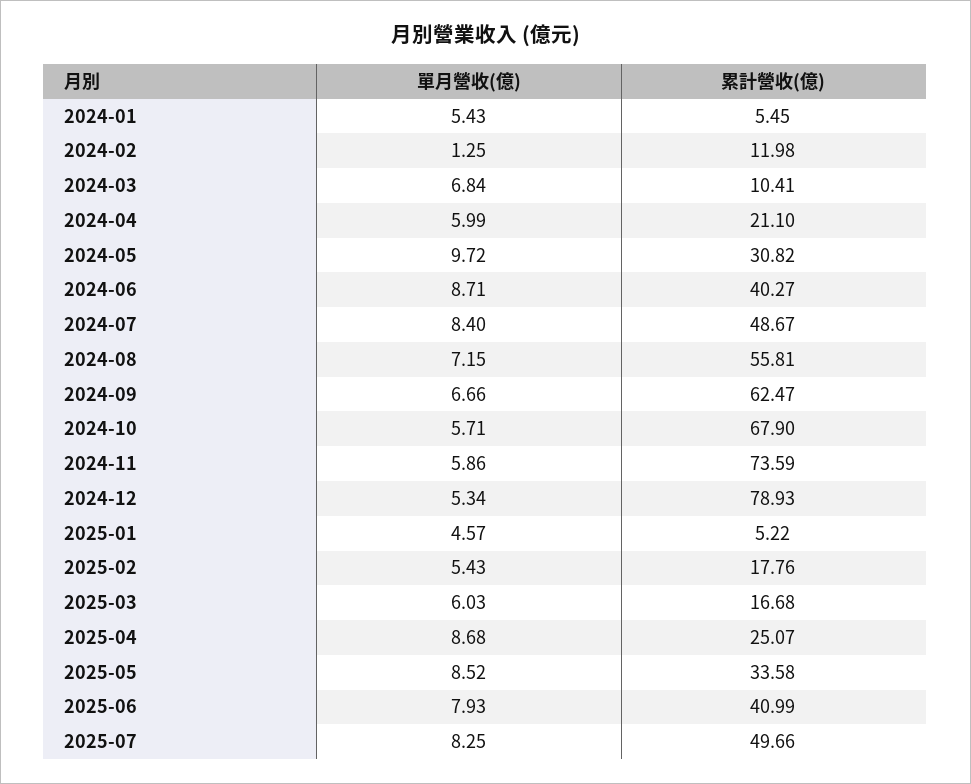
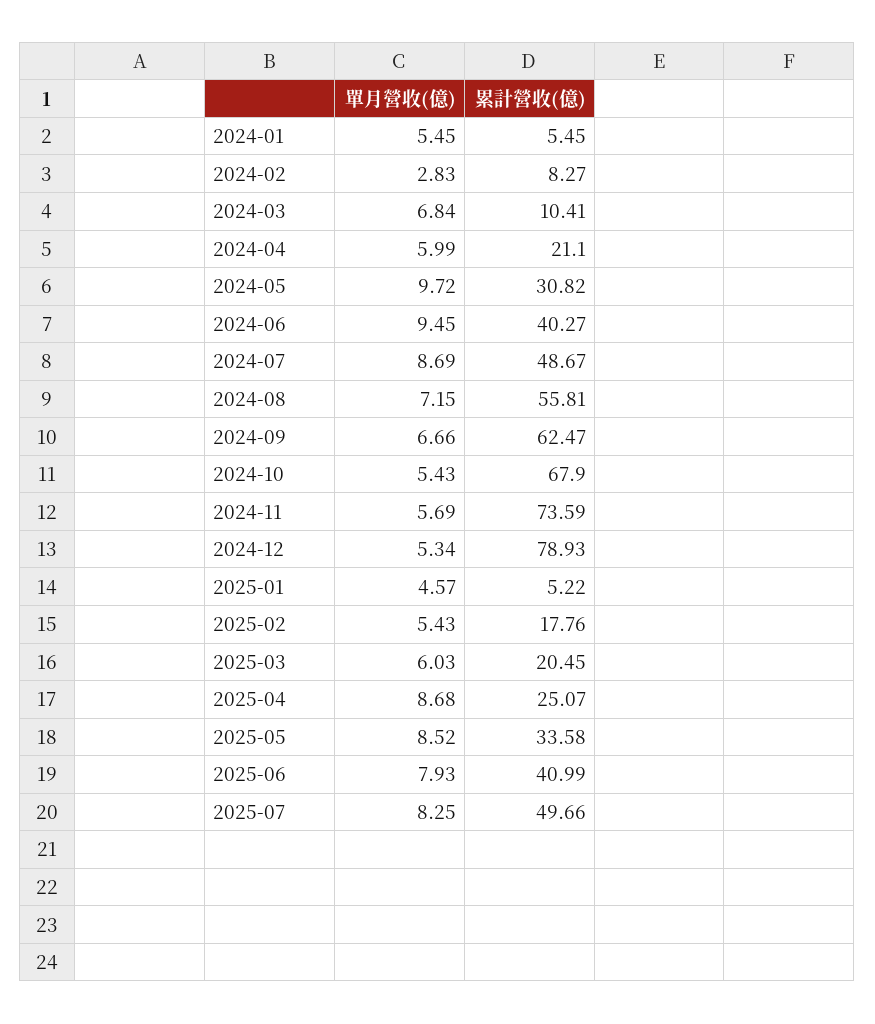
  {
    "單月營收(億)": {
-     "2024-01": 5.43,
+     "2024-01": 5.45,
-     "2024-02": 1.25,
+     "2024-02": 2.83,
      "2024-03": 6.84,
      "2024-04": 5.99,
      "2024-05": 9.72,
-     "2024-06": 8.71,
+     "2024-06": 9.45,
-     "2024-07": 8.4,
+     "2024-07": 8.69,
      "2024-08": 7.15,
      "2024-09": 6.66,
-     "2024-10": 5.71,
+     "2024-10": 5.43,
-     "2024-11": 5.86,
+     "2024-11": 5.69,
      "2024-12": 5.34,
      "2025-01": 4.57,
      "2025-02": 5.43,
      "2025-03": 6.03,
      "2025-04": 8.68,
      "2025-05": 8.52,
      "2025-06": 7.93,
      "2025-07": 8.25
    },
    "累計營收(億)": {
      "2024-01": 5.45,
-     "2024-02": 11.98,
+     "2024-02": 8.27,
      "2024-03": 10.41,
      "2024-04": 21.1,
      "2024-05": 30.82,
      "2024-06": 40.27,
      "2024-07": 48.67,
      "2024-08": 55.81,
      "2024-09": 62.47,
      "2024-10": 67.9,
      "2024-11": 73.59,
      "2024-12": 78.93,
      "2025-01": 5.22,
      "2025-02": 17.76,
-     "2025-03": 16.68,
+     "2025-03": 20.45,
      "2025-04": 25.07,
      "2025-05": 33.58,
      "2025-06": 40.99,
      "2025-07": 49.66
    }
  }

